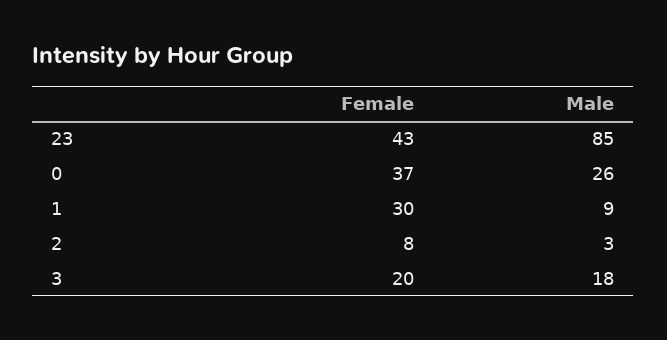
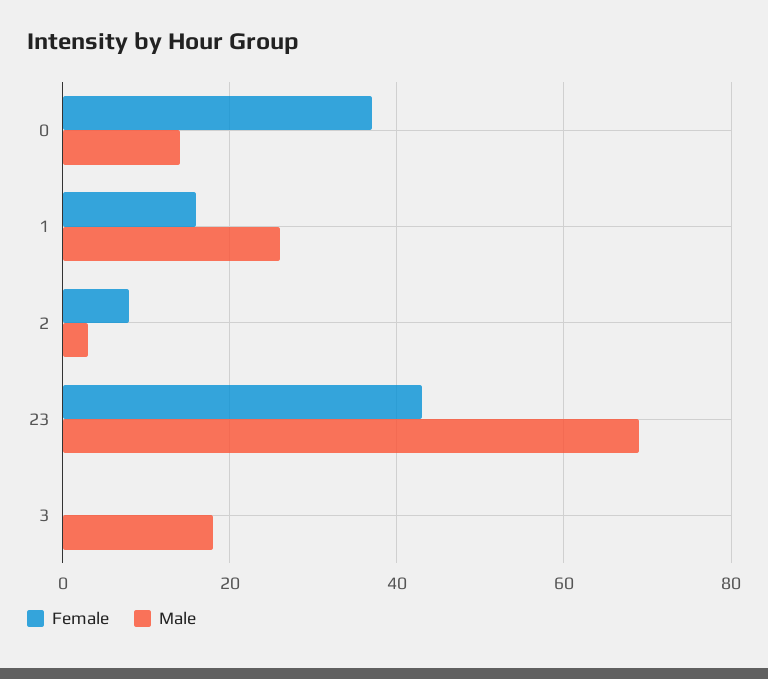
  {
    "Female": {
      "23": 43,
      "0": 37,
-     "1": 30,
+     "1": 15,
      "2": 8,
-     "3": 20
+     "3": 0
    },
    "Male": {
-     "23": 85,
+     "23": 70,
-     "0": 26,
+     "0": 15,
-     "1": 9,
+     "1": 25,
      "2": 3,
      "3": 18
    }
  }

